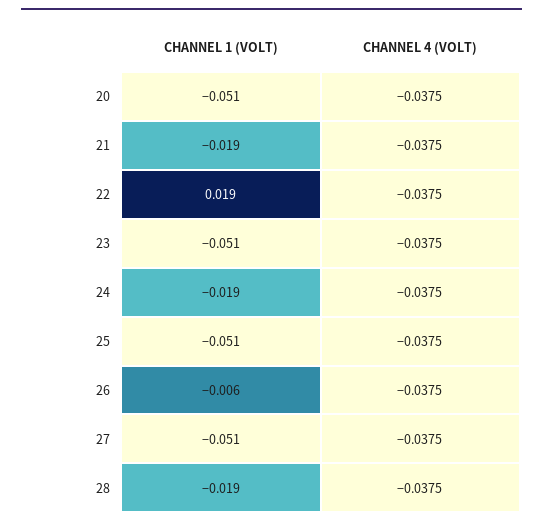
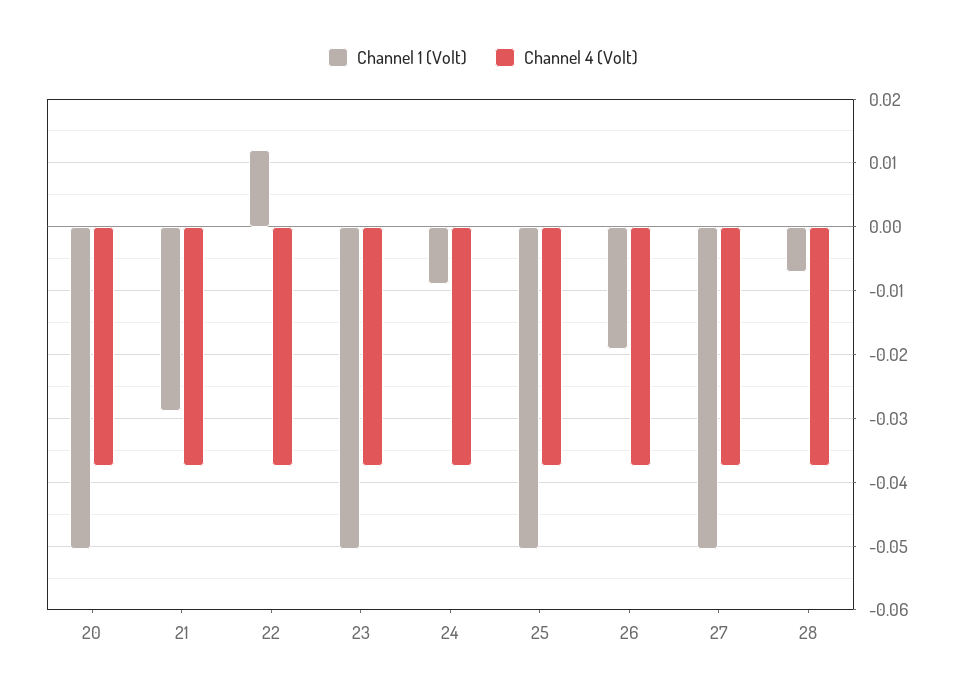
  {
    "CHANNEL 1 (VOLT)": {
      "20": -0.051,
-     "21": -0.019,
+     "21": -0.029,
-     "22": 0.019,
+     "22": 0.012,
      "23": -0.051,
-     "24": -0.019,
+     "24": -0.009,
      "25": -0.051,
-     "26": -0.006,
+     "26": -0.019,
      "27": -0.051,
-     "28": -0.019
+     "28": -0.007
    },
    "CHANNEL 4 (VOLT)": {
      "20": -0.0375,
      "21": -0.0375,
      "22": -0.0375,
      "23": -0.0375,
      "24": -0.0375,
      "25": -0.0375,
      "26": -0.0375,
      "27": -0.0375,
      "28": -0.0375
    }
  }

